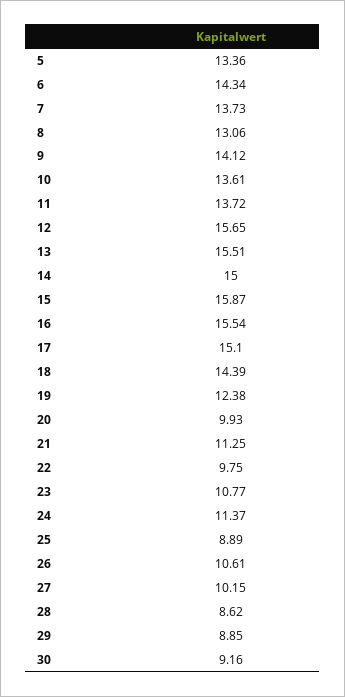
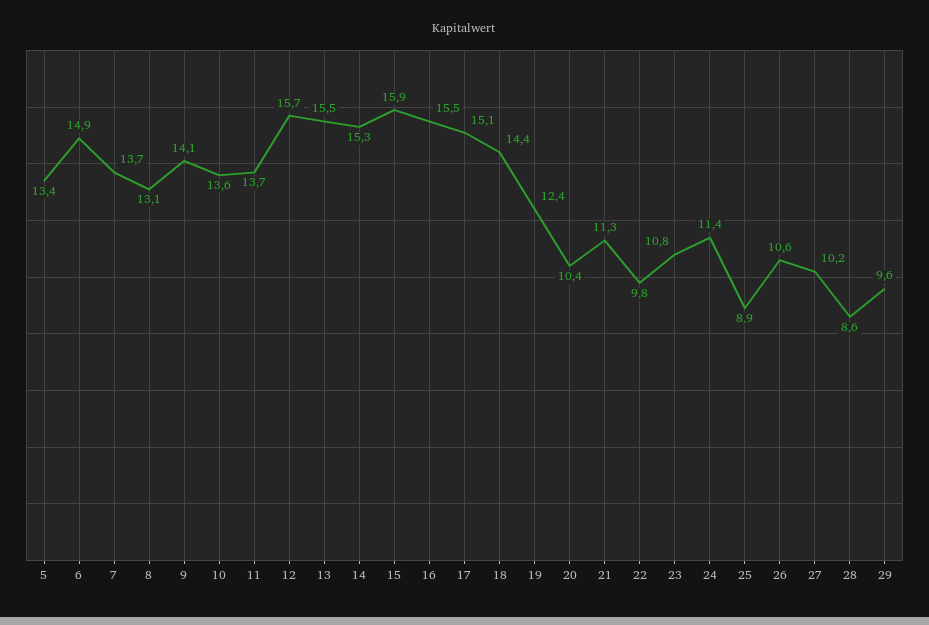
  {
    "5": 13.36,
-   "6": 14.34,
+   "6": 14.9,
    "7": 13.73,
    "8": 13.06,
    "9": 14.12,
    "10": 13.61,
    "11": 13.72,
    "12": 15.65,
    "13": 15.51,
-   "14": 15,
+   "14": 15.3,
    "15": 15.87,
    "16": 15.54,
    "17": 15.1,
    "18": 14.39,
    "19": 12.38,
-   "20": 9.93,
+   "20": 10.4,
    "21": 11.25,
    "22": 9.75,
    "23": 10.77,
    "24": 11.37,
    "25": 8.89,
    "26": 10.61,
    "27": 10.15,
    "28": 8.62,
-   "29": 8.85,
+   "29": 9.6
-   "30": 9.16
  }

